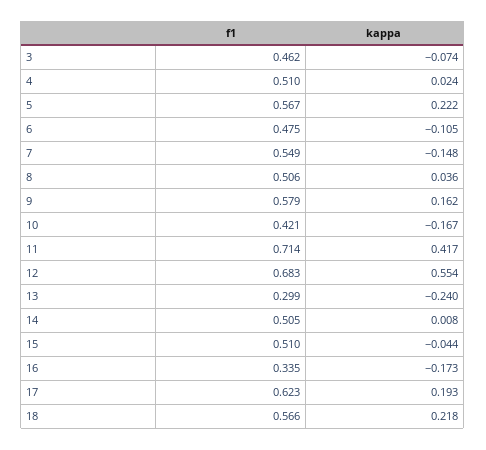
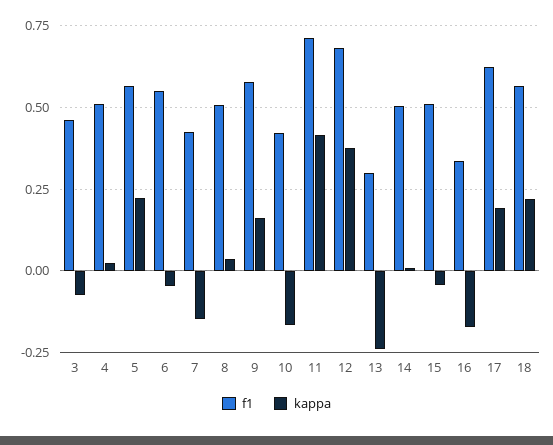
  {
    "f1": {
      "3": 0.462,
      "4": 0.51,
      "5": 0.567,
-     "6": 0.475,
+     "6": 0.55,
-     "7": 0.549,
+     "7": 0.425,
      "8": 0.506,
      "9": 0.579,
      "10": 0.421,
      "11": 0.714,
      "12": 0.683,
      "13": 0.299,
      "14": 0.505,
      "15": 0.51,
      "16": 0.335,
      "17": 0.623,
      "18": 0.566
    },
    "kappa": {
      "3": -0.074,
      "4": 0.024,
      "5": 0.222,
-     "6": -0.105,
+     "6": -0.05,
      "7": -0.148,
      "8": 0.036,
      "9": 0.162,
      "10": -0.167,
      "11": 0.417,
-     "12": 0.554,
+     "12": 0.375,
      "13": -0.24,
      "14": 0.008,
      "15": -0.044,
      "16": -0.173,
      "17": 0.193,
      "18": 0.218
    }
  }

